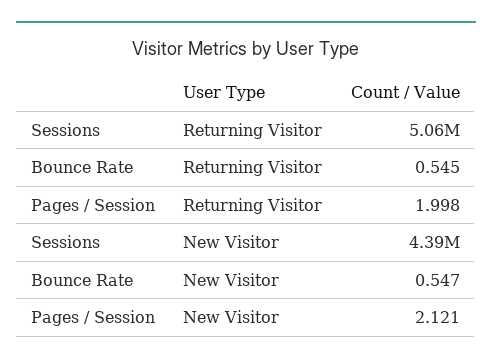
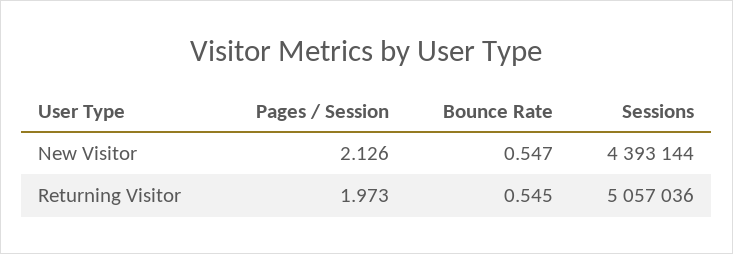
  {
    "Sessions": {
      "Returning Visitor": 5057036,
      "New Visitor": 4393144
    },
    "Bounce Rate": {
      "Returning Visitor": 0.545,
      "New Visitor": 0.547
    },
    "Pages / Session": {
-     "Returning Visitor": 1.998,
+     "Returning Visitor": 1.973,
-     "New Visitor": 2.121
+     "New Visitor": 2.126
    }
  }

